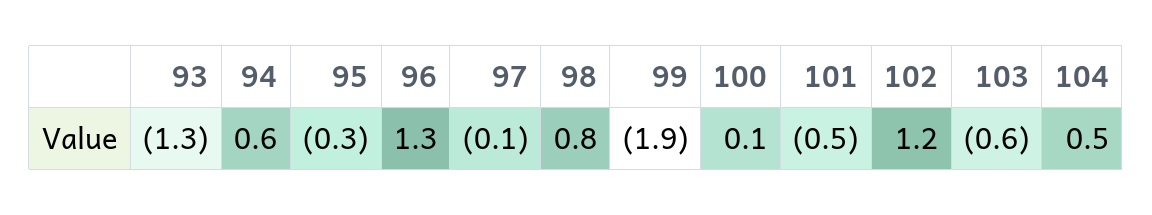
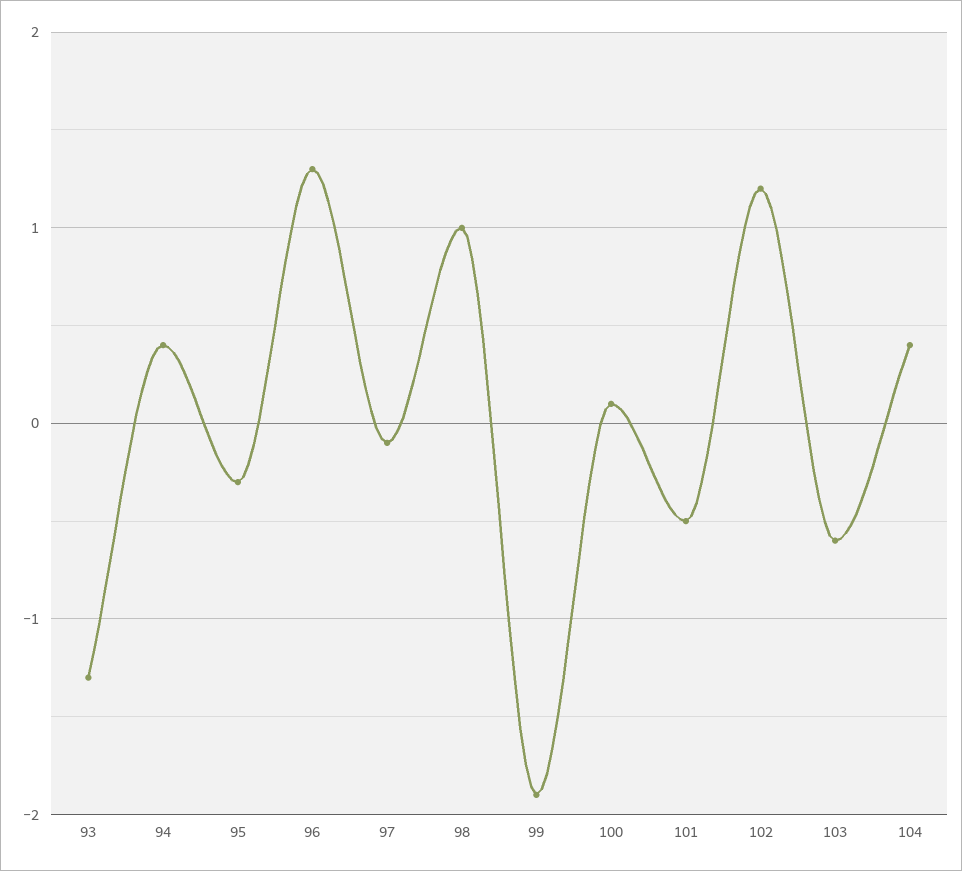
  {
    "93": -1.3,
-   "94": 0.6,
+   "94": 0.4,
    "95": -0.3,
    "96": 1.3,
    "97": -0.1,
-   "98": 0.8,
+   "98": 1,
    "99": -1.9,
    "100": 0.1,
    "101": -0.5,
    "102": 1.2,
    "103": -0.6,
-   "104": 0.5
+   "104": 0.4
  }

